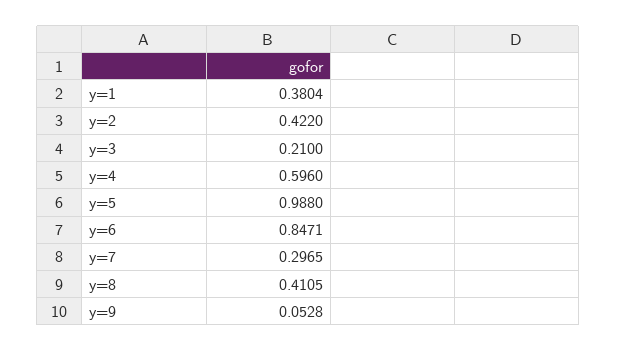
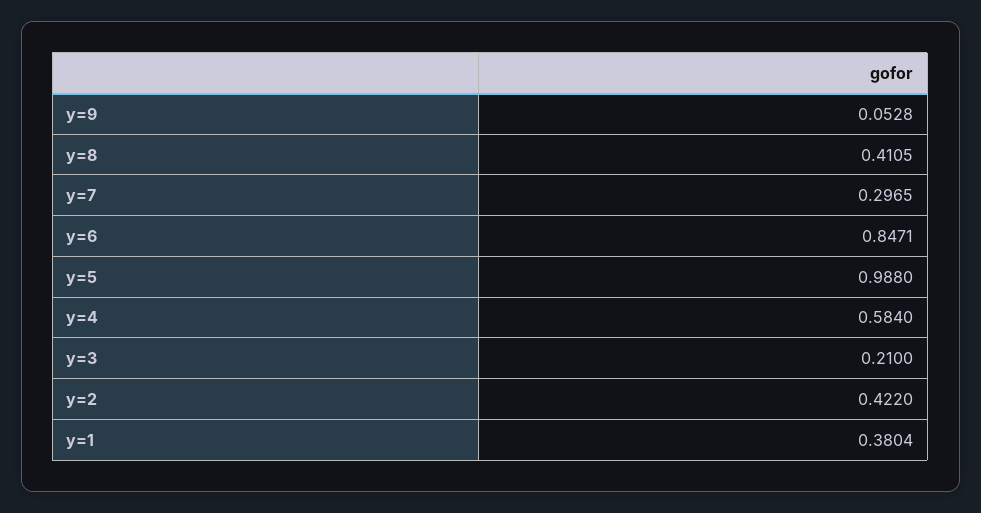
  {
    "y=1": 0.3804,
    "y=2": 0.422,
    "y=3": 0.21,
-   "y=4": 0.596,
+   "y=4": 0.584,
    "y=5": 0.988,
    "y=6": 0.8471,
    "y=7": 0.2965,
    "y=8": 0.4105,
    "y=9": 0.0528
  }

